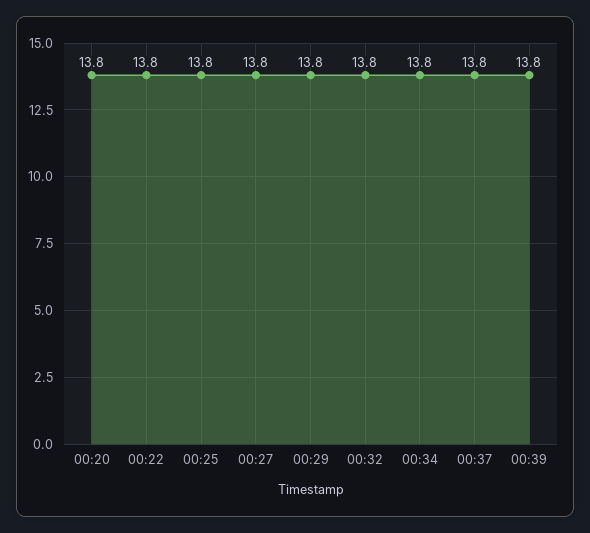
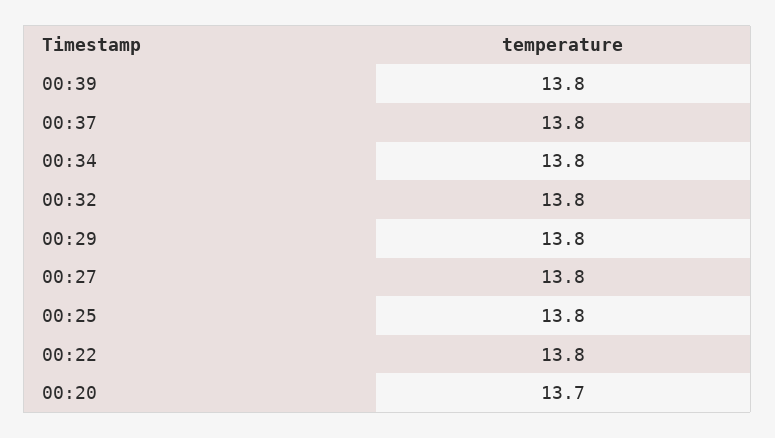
  {
-   "00:20": 13.8,
+   "00:20": 13.7,
    "00:22": 13.8,
    "00:25": 13.8,
    "00:27": 13.8,
    "00:29": 13.8,
    "00:32": 13.8,
    "00:34": 13.8,
    "00:37": 13.8,
    "00:39": 13.8
  }

